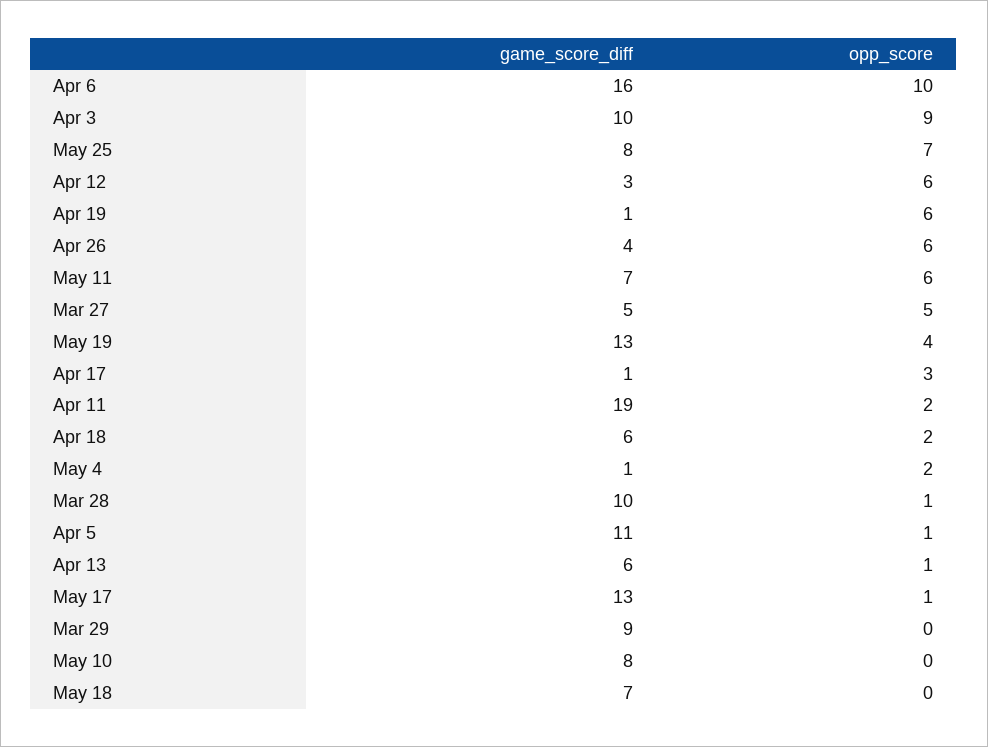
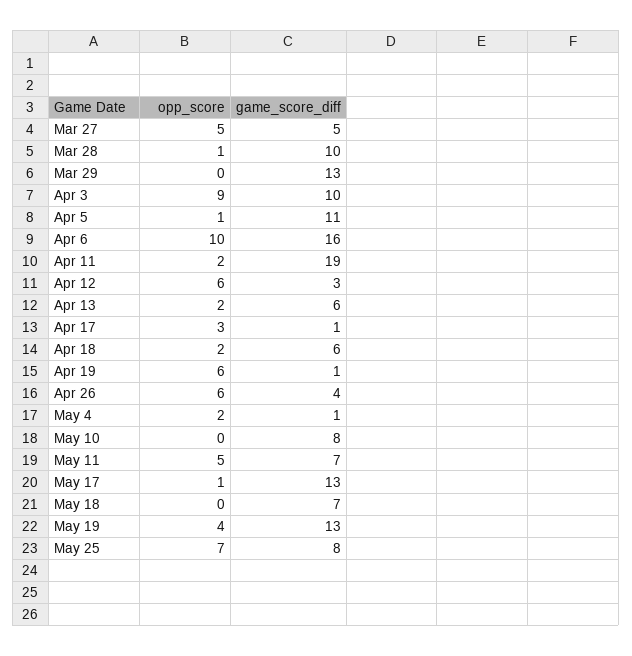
  {
    "game_score_diff": {
      "Apr 6": 16,
      "Apr 3": 10,
      "May 25": 8,
      "Apr 12": 3,
      "Apr 19": 1,
      "Apr 26": 4,
      "May 11": 7,
      "Mar 27": 5,
      "May 19": 13,
      "Apr 17": 1,
      "Apr 11": 19,
      "Apr 18": 6,
      "May 4": 1,
      "Mar 28": 10,
      "Apr 5": 11,
      "Apr 13": 6,
      "May 17": 13,
-     "Mar 29": 9,
+     "Mar 29": 13,
      "May 10": 8,
      "May 18": 7
    },
    "opp_score": {
      "Apr 6": 10,
      "Apr 3": 9,
      "May 25": 7,
      "Apr 12": 6,
      "Apr 19": 6,
      "Apr 26": 6,
-     "May 11": 6,
+     "May 11": 5,
      "Mar 27": 5,
      "May 19": 4,
      "Apr 17": 3,
      "Apr 11": 2,
      "Apr 18": 2,
      "May 4": 2,
      "Mar 28": 1,
      "Apr 5": 1,
-     "Apr 13": 1,
+     "Apr 13": 2,
      "May 17": 1,
      "Mar 29": 0,
      "May 10": 0,
      "May 18": 0
    }
  }

